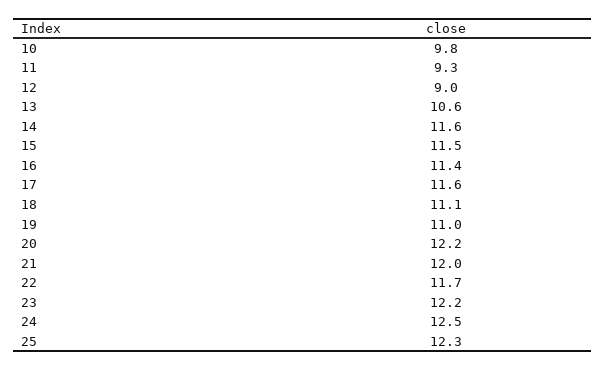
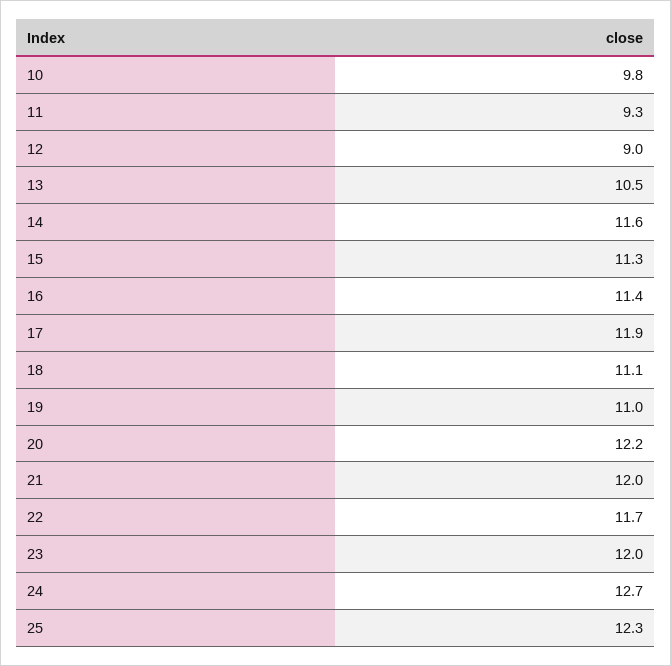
  {
    "10": 9.8,
    "11": 9.3,
    "12": 9,
-   "13": 10.6,
+   "13": 10.5,
    "14": 11.6,
-   "15": 11.5,
+   "15": 11.3,
    "16": 11.4,
-   "17": 11.6,
+   "17": 11.9,
    "18": 11.1,
    "19": 11,
    "20": 12.2,
    "21": 12,
    "22": 11.7,
-   "23": 12.2,
+   "23": 12,
-   "24": 12.5,
+   "24": 12.7,
    "25": 12.3
  }

